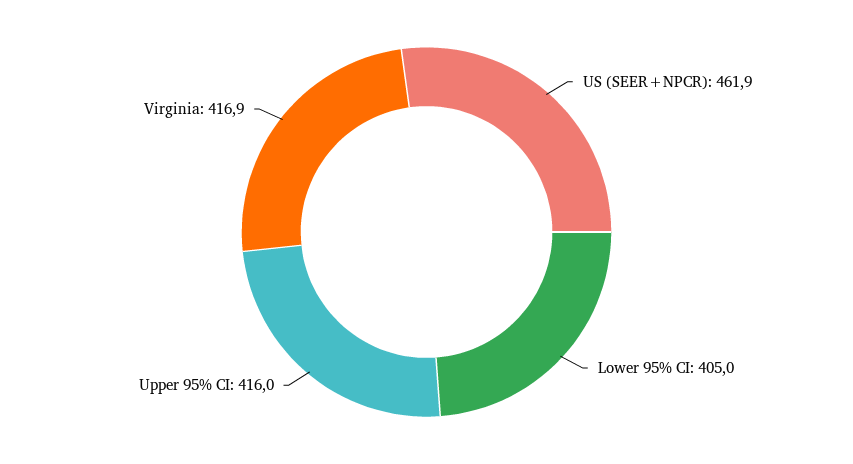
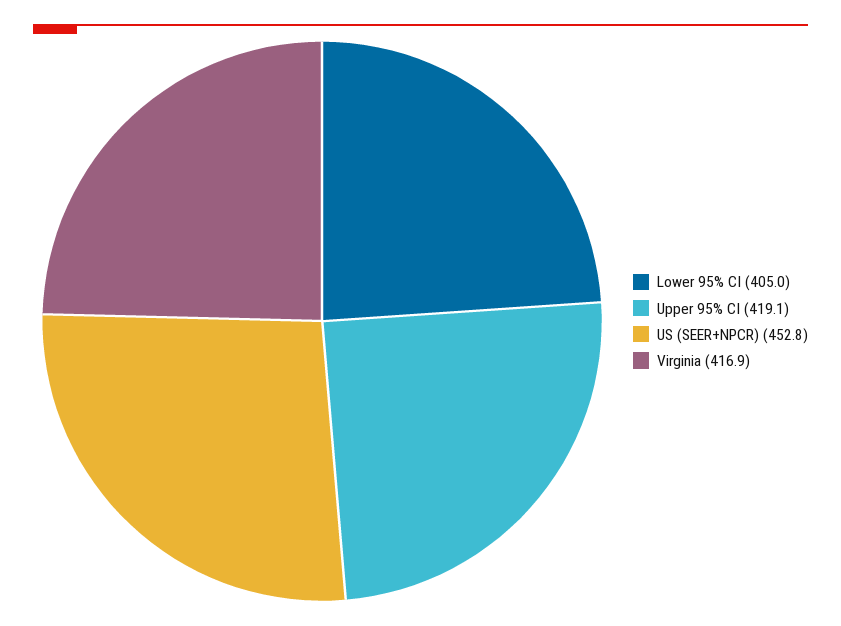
  {
-   "US (SEER+NPCR)": 461.9,
+   "US (SEER+NPCR)": 452.8,
    "Lower 95% CI": 405,
-   "Upper 95% CI": 416,
+   "Upper 95% CI": 419.1,
    "Virginia": 416.9
  }

